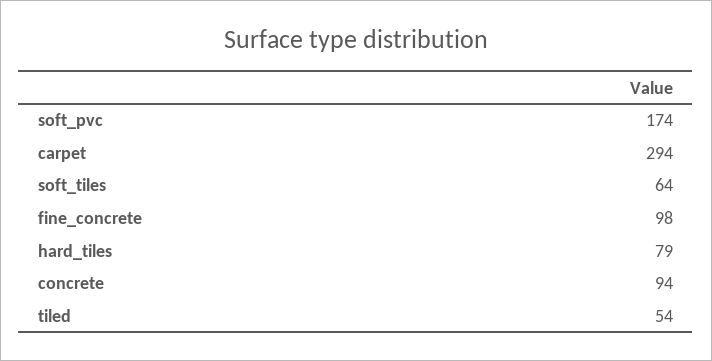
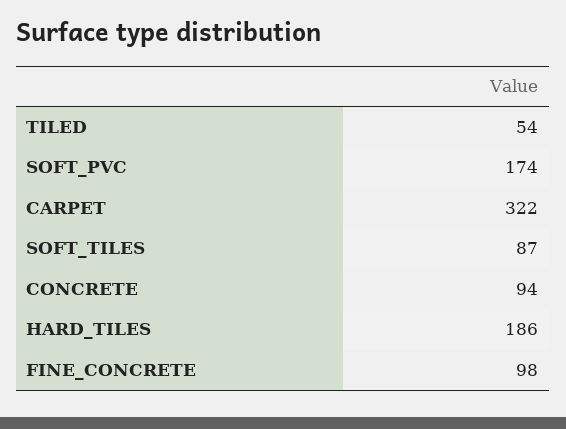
  {
    "soft_pvc": 174,
-   "carpet": 294,
+   "carpet": 322,
-   "soft_tiles": 64,
+   "soft_tiles": 87,
    "fine_concrete": 98,
-   "hard_tiles": 79,
+   "hard_tiles": 186,
    "concrete": 94,
    "tiled": 54
  }

